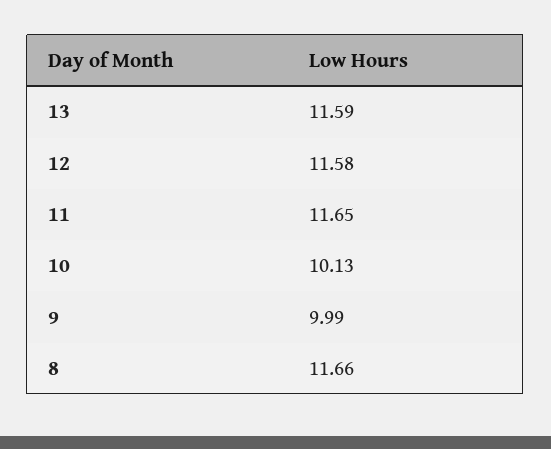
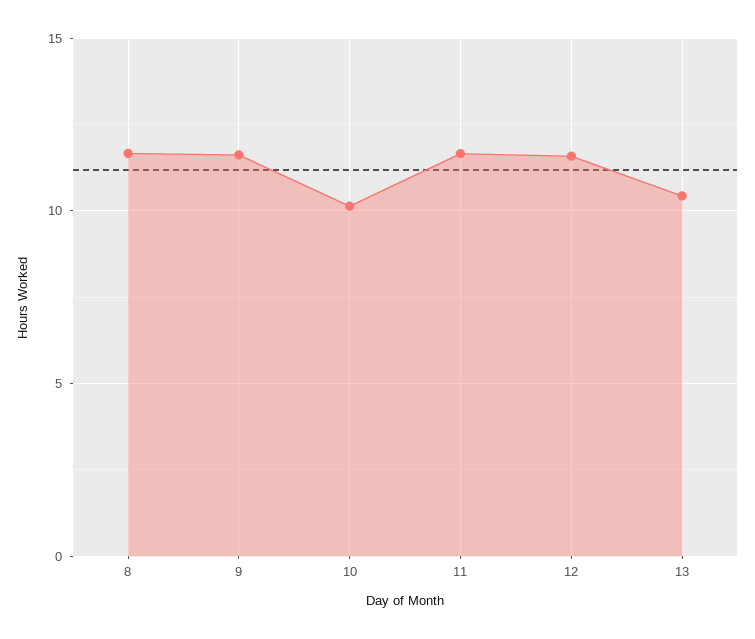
  {
-   "13": 11.59,
+   "13": 10.5,
    "12": 11.58,
    "11": 11.65,
    "10": 10.13,
-   "9": 9.99,
+   "9": 11.5,
    "8": 11.66
  }

